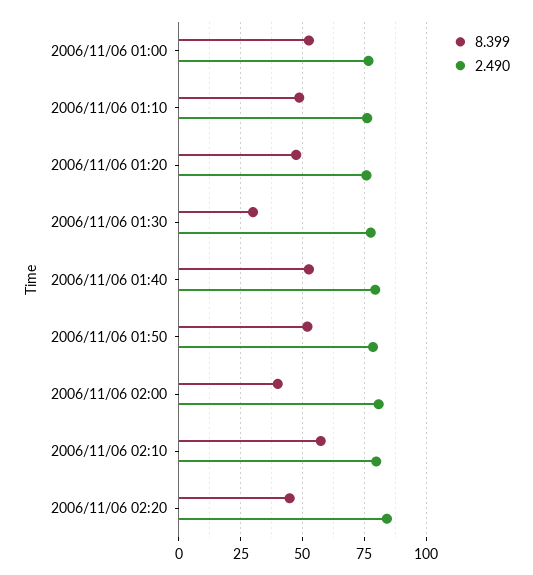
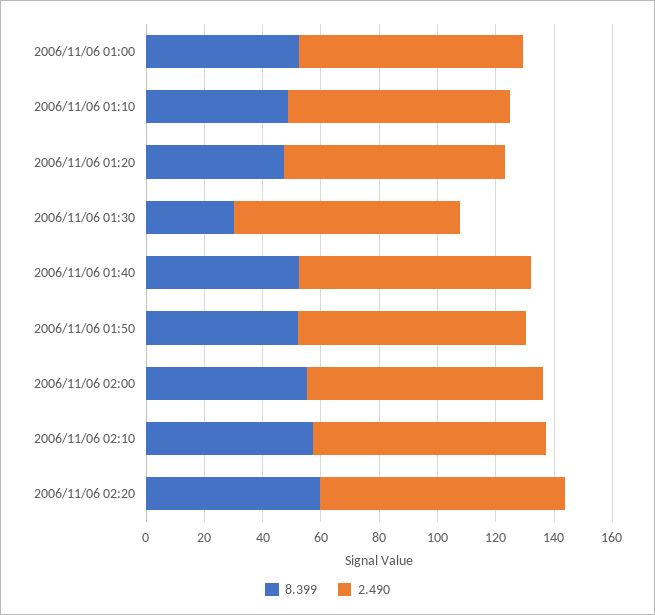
  {
    "8.399": {
      "2006/11/06 01:00": 52.5,
      "2006/11/06 01:10": 47.5,
      "2006/11/06 01:20": 47.5,
      "2006/11/06 01:30": 30,
      "2006/11/06 01:40": 52.5,
      "2006/11/06 01:50": 52.5,
-     "2006/11/06 02:00": 40,
+     "2006/11/06 02:00": 55,
      "2006/11/06 02:10": 57.5,
-     "2006/11/06 02:20": 45
+     "2006/11/06 02:20": 60
    },
    "2.490": {
      "2006/11/06 01:00": 77.5,
      "2006/11/06 01:10": 75,
      "2006/11/06 01:20": 75,
      "2006/11/06 01:30": 77.5,
      "2006/11/06 01:40": 80,
      "2006/11/06 01:50": 77.5,
      "2006/11/06 02:00": 80,
      "2006/11/06 02:10": 80,
      "2006/11/06 02:20": 85
    }
  }

